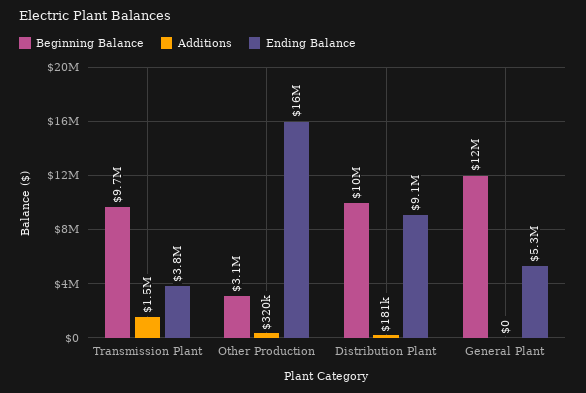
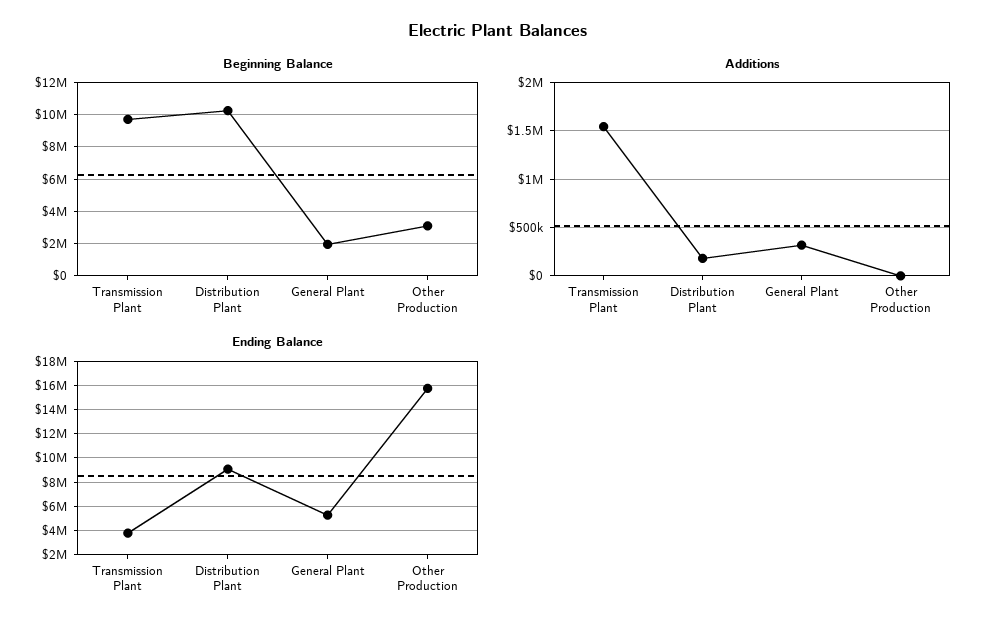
  {
    "Beginning Balance": {
      "Transmission Plant": 9700000,
      "Other Production": 3100000,
      "Distribution Plant": 10000000,
-     "General Plant": 12000000
+     "General Plant": 2000000
    },
    "Additions": {
      "Transmission Plant": 1500000,
-     "Other Production": 320000,
+     "Other Production": 0,
      "Distribution Plant": 181000,
-     "General Plant": 0
+     "General Plant": 300000
    },
    "Ending Balance": {
      "Transmission Plant": 3800000,
      "Other Production": 16000000,
      "Distribution Plant": 9100000,
      "General Plant": 5300000
    }
  }

